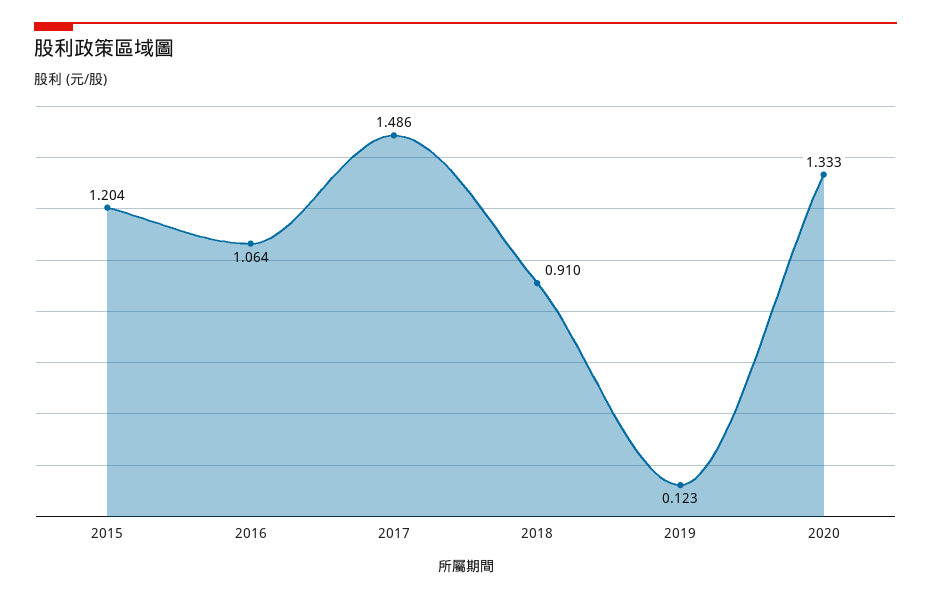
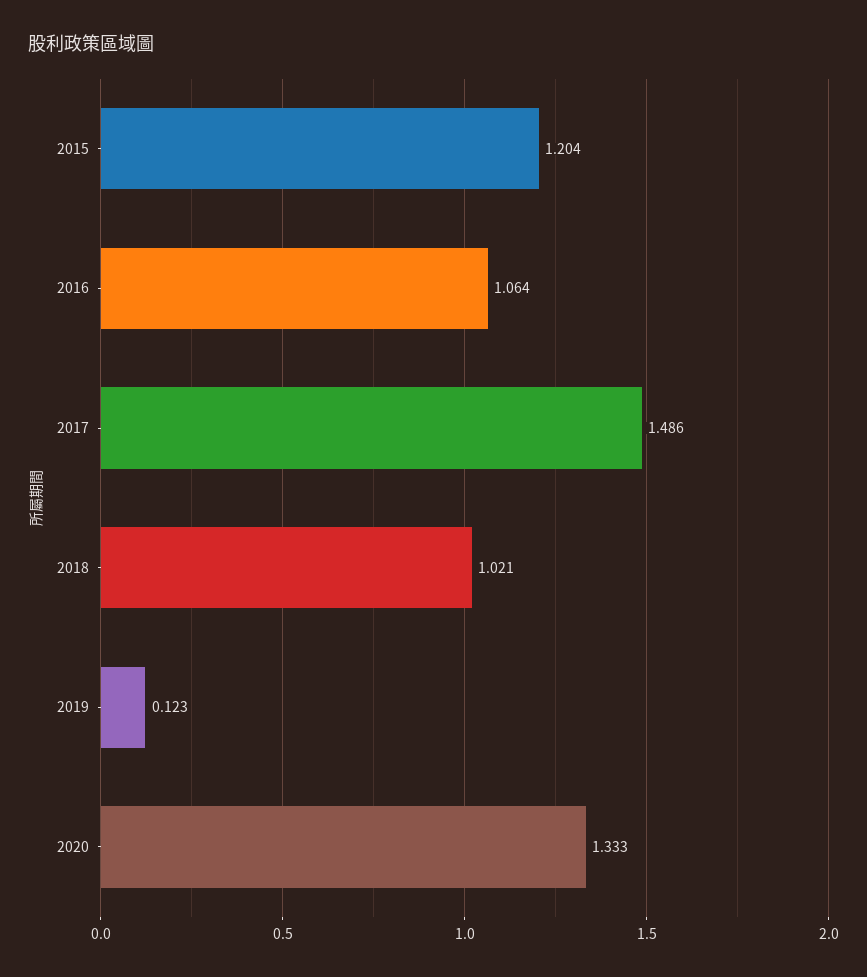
  {
    "2015": 1.204,
    "2016": 1.064,
    "2017": 1.486,
-   "2018": 0.91,
+   "2018": 1.021,
    "2019": 0.123,
    "2020": 1.333
  }

